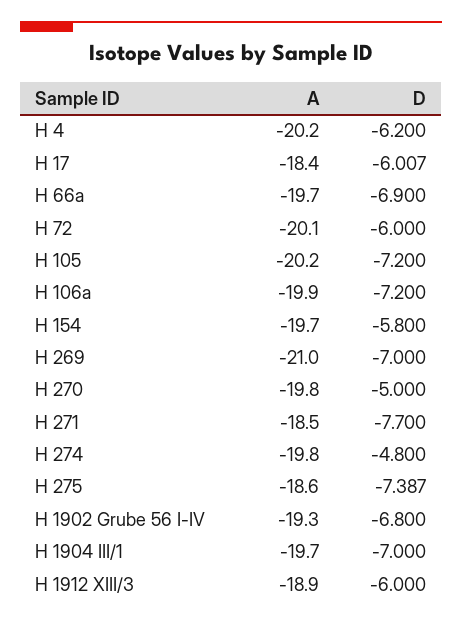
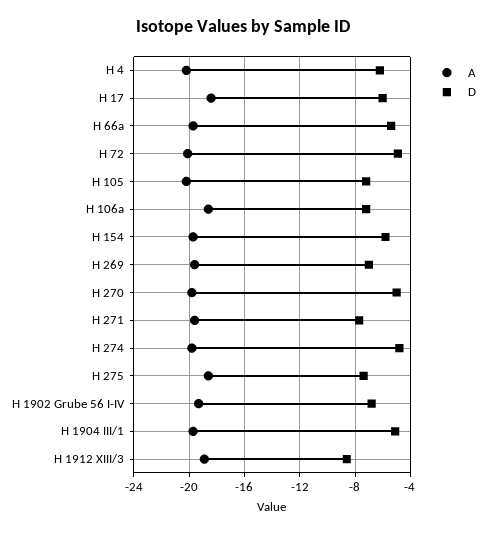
  {
    "A": {
      "H 4": -20.2,
      "H 17": -18.4,
      "H 66a": -19.7,
      "H 72": -20.1,
      "H 105": -20.2,
-     "H 106a": -19.9,
+     "H 106a": -18.5,
      "H 154": -19.7,
-     "H 269": -21,
+     "H 269": -19.5,
      "H 270": -19.8,
-     "H 271": -18.5,
+     "H 271": -19.5,
      "H 274": -19.8,
      "H 275": -18.6,
      "H 1902 Grube 56 I-IV": -19.3,
      "H 1904 III/1": -19.7,
      "H 1912 XIII/3": -18.9
    },
    "D": {
      "H 4": -6.2,
      "H 17": -6.007,
-     "H 66a": -6.9,
+     "H 66a": -5.5,
-     "H 72": -6,
+     "H 72": -5,
      "H 105": -7.2,
      "H 106a": -7.2,
      "H 154": -5.8,
      "H 269": -7,
      "H 270": -5,
      "H 271": -7.7,
      "H 274": -4.8,
      "H 275": -7.387,
      "H 1902 Grube 56 I-IV": -6.8,
-     "H 1904 III/1": -7,
+     "H 1904 III/1": -5,
-     "H 1912 XIII/3": -6
+     "H 1912 XIII/3": -8.5
    }
  }

